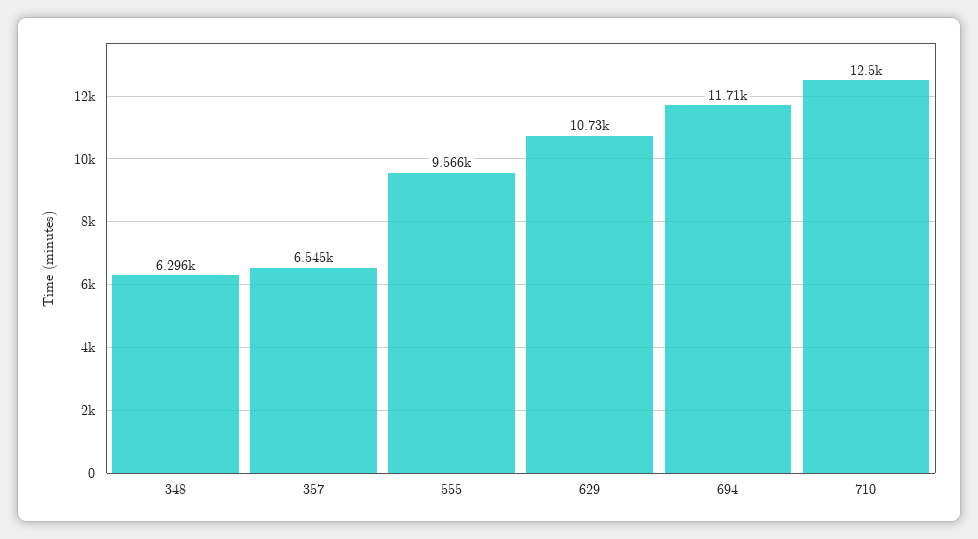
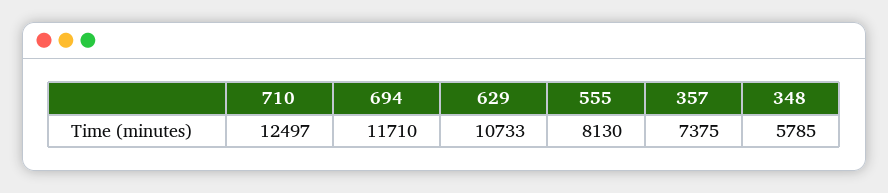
  {
-   "348": 6296,
+   "348": 5785,
-   "357": 6545,
+   "357": 7375,
-   "555": 9566,
+   "555": 8130,
    "629": 10733,
    "694": 11710,
    "710": 12497
  }

